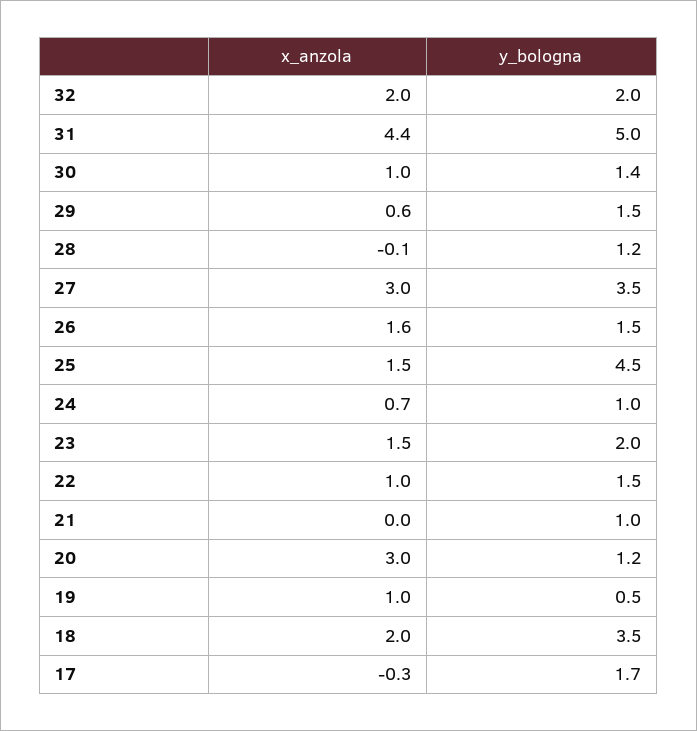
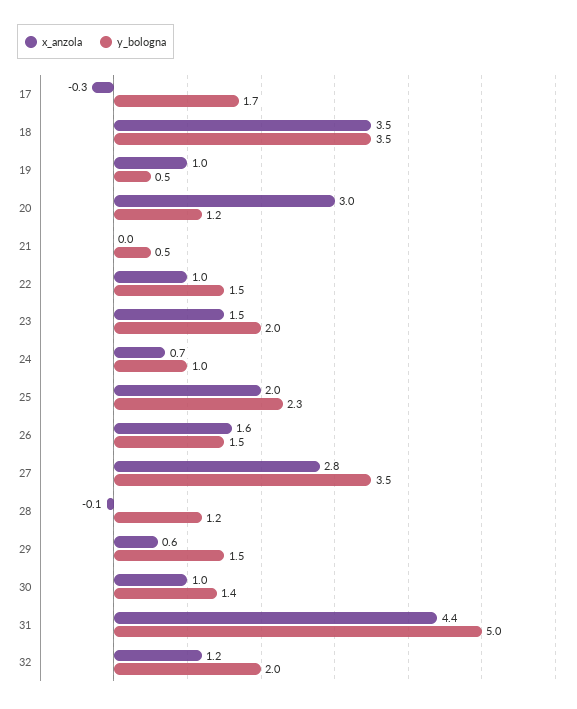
  {
    "x_anzola": {
-     "32": 2,
+     "32": 1.2,
      "31": 4.4,
      "30": 1,
      "29": 0.6,
      "28": -0.1,
-     "27": 3,
+     "27": 2.8,
      "26": 1.6,
-     "25": 1.5,
+     "25": 2,
      "24": 0.7,
      "23": 1.5,
      "22": 1,
      "21": 0,
      "20": 3,
      "19": 1,
-     "18": 2,
+     "18": 3.5,
      "17": -0.3
    },
    "y_bologna": {
      "32": 2,
      "31": 5,
      "30": 1.4,
      "29": 1.5,
      "28": 1.2,
      "27": 3.5,
      "26": 1.5,
-     "25": 4.5,
+     "25": 2.3,
      "24": 1,
      "23": 2,
      "22": 1.5,
-     "21": 1,
+     "21": 0.5,
      "20": 1.2,
      "19": 0.5,
      "18": 3.5,
      "17": 1.7
    }
  }

